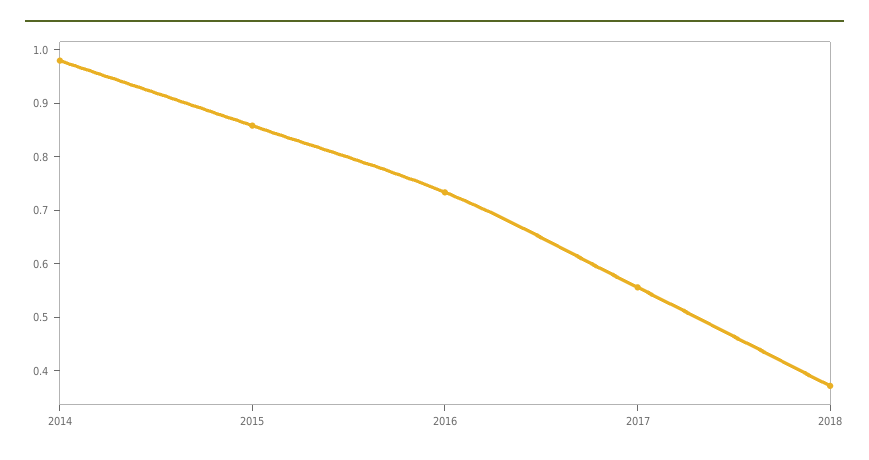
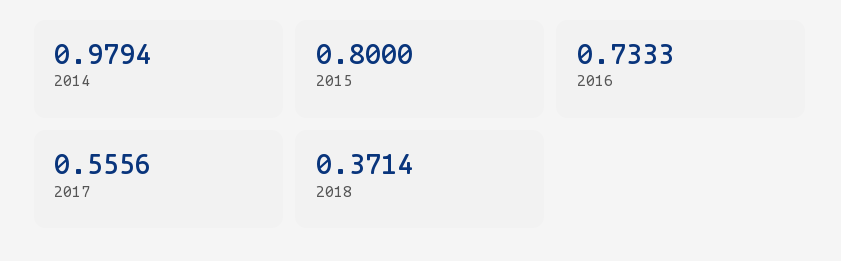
  {
    "2014": 0.9794,
-   "2015": 0.86,
+   "2015": 0.8,
    "2016": 0.7333,
    "2017": 0.5556,
    "2018": 0.3714
  }

